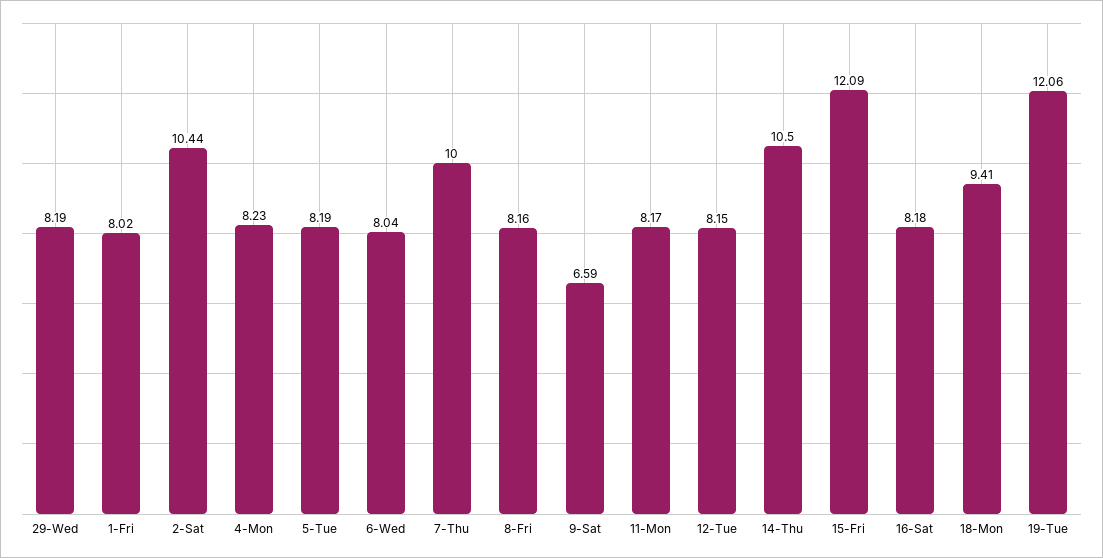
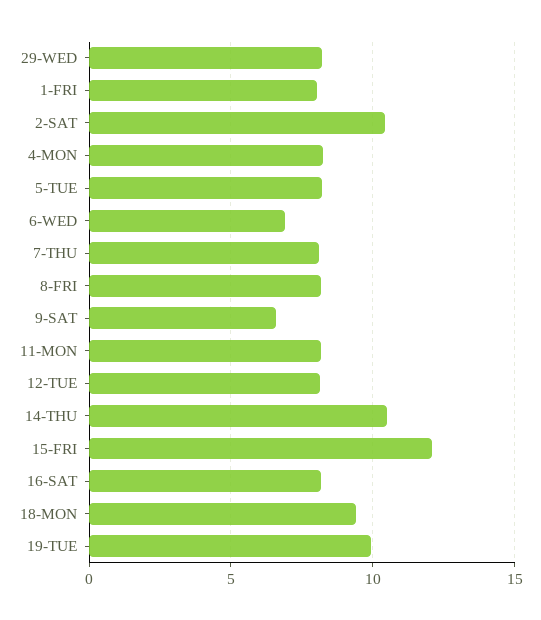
  {
    "29-Wed": 8.19,
    "1-Fri": 8.02,
    "2-Sat": 10.44,
    "4-Mon": 8.23,
    "5-Tue": 8.19,
-   "6-Wed": 8.04,
+   "6-Wed": 7,
-   "7-Thu": 10,
+   "7-Thu": 8,
    "8-Fri": 8.16,
    "9-Sat": 6.59,
    "11-Mon": 8.17,
    "12-Tue": 8.15,
    "14-Thu": 10.5,
    "15-Fri": 12.09,
    "16-Sat": 8.18,
    "18-Mon": 9.41,
-   "19-Tue": 12.06
+   "19-Tue": 10
  }

